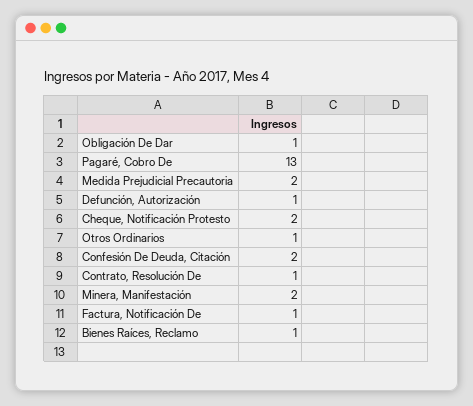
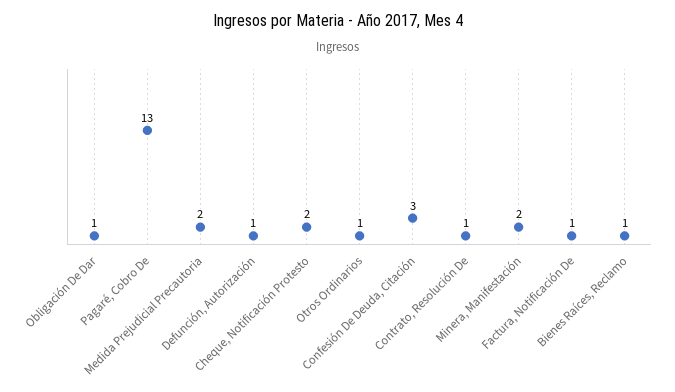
  {
    "Obligación De Dar": 1,
    "Pagaré, Cobro De": 13,
    "Medida Prejudicial Precautoria": 2,
    "Defunción, Autorización": 1,
    "Cheque, Notificación Protesto": 2,
    "Otros Ordinarios": 1,
-   "Confesión De Deuda, Citación": 2,
+   "Confesión De Deuda, Citación": 3,
    "Contrato, Resolución De": 1,
    "Minera, Manifestación": 2,
    "Factura, Notificación De": 1,
    "Bienes Raíces, Reclamo": 1
  }

